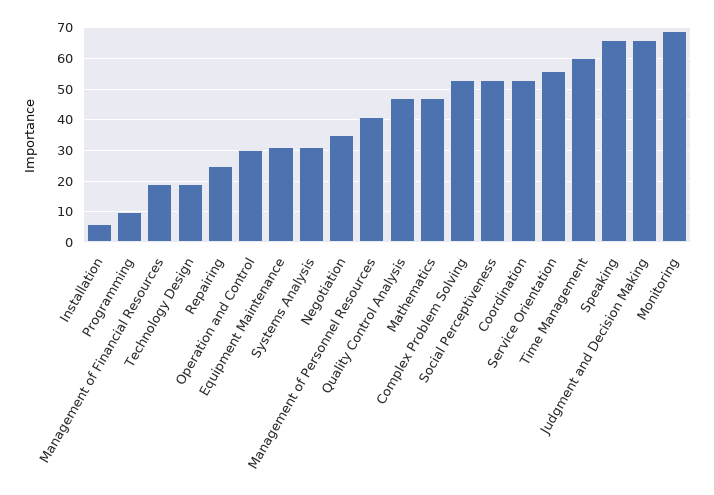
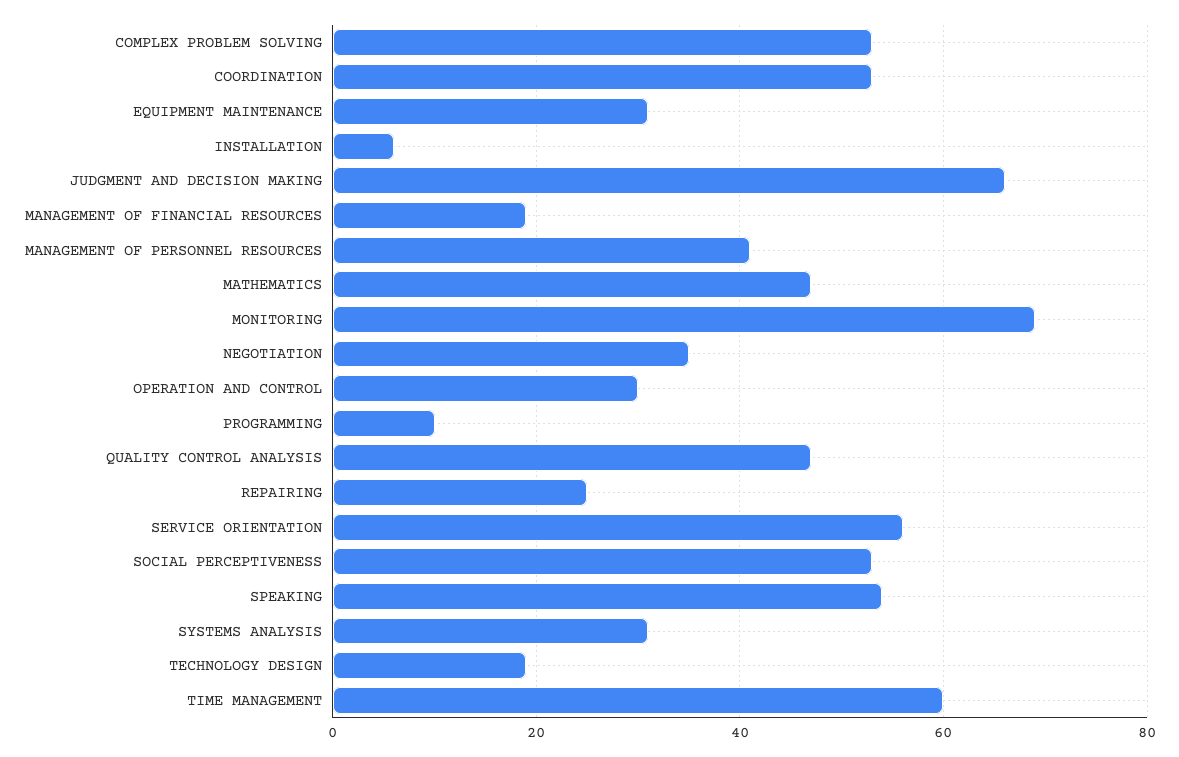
  {
    "Installation": 5,
    "Programming": 10,
    "Management of Financial Resources": 20,
    "Technology Design": 20,
    "Repairing": 25,
    "Operation and Control": 30,
    "Equipment Maintenance": 30,
    "Systems Analysis": 30,
    "Negotiation": 35,
    "Management of Personnel Resources": 40,
    "Quality Control Analysis": 45,
    "Mathematics": 45,
    "Complex Problem Solving": 55,
    "Social Perceptiveness": 55,
    "Coordination": 55,
    "Service Orientation": 55,
    "Time Management": 60,
-   "Speaking": 65,
+   "Speaking": 55,
    "Judgment and Decision Making": 65,
    "Monitoring": 70
  }

